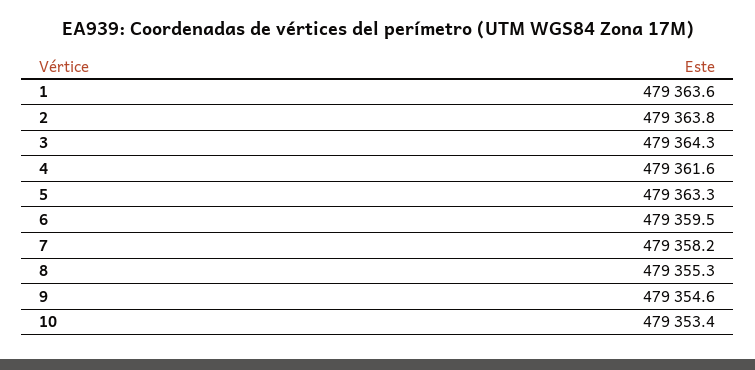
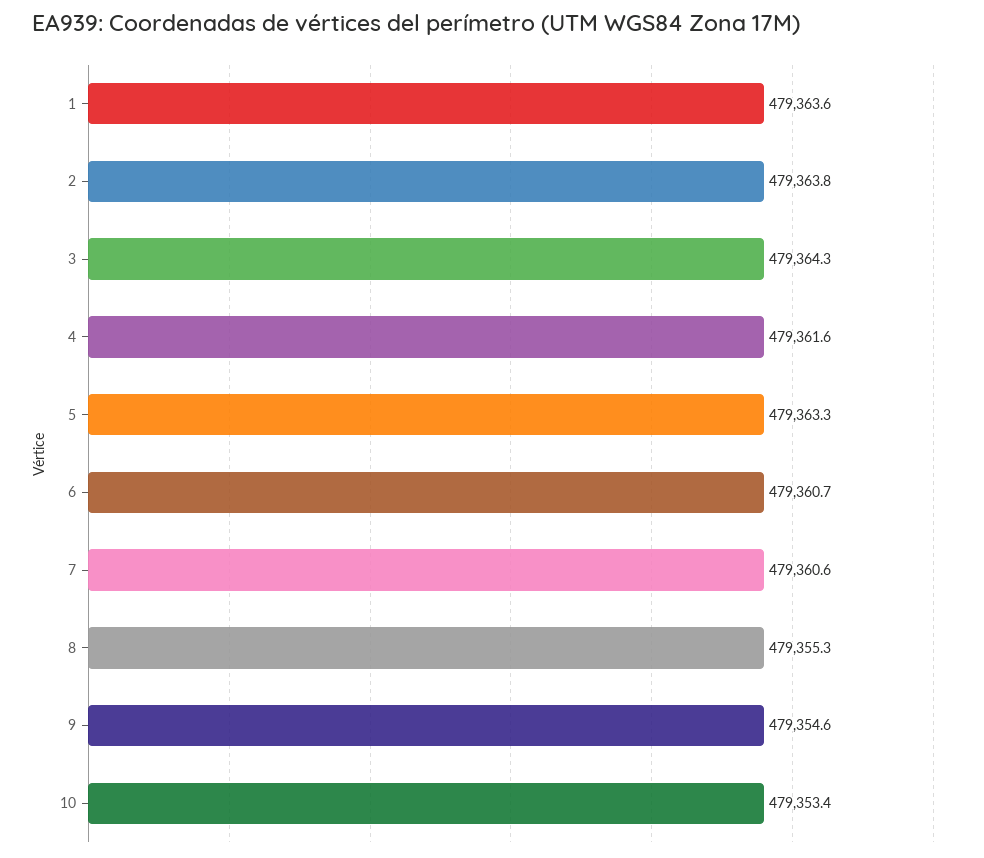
  {
    "1": 479363.6,
    "2": 479363.8,
    "3": 479364.3,
    "4": 479361.6,
    "5": 479363.3,
-   "6": 479359.5,
+   "6": 479360.7,
-   "7": 479358.2,
+   "7": 479360.6,
    "8": 479355.3,
    "9": 479354.6,
    "10": 479353.4
  }

